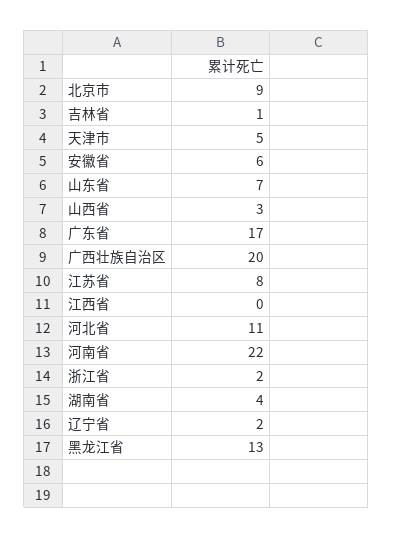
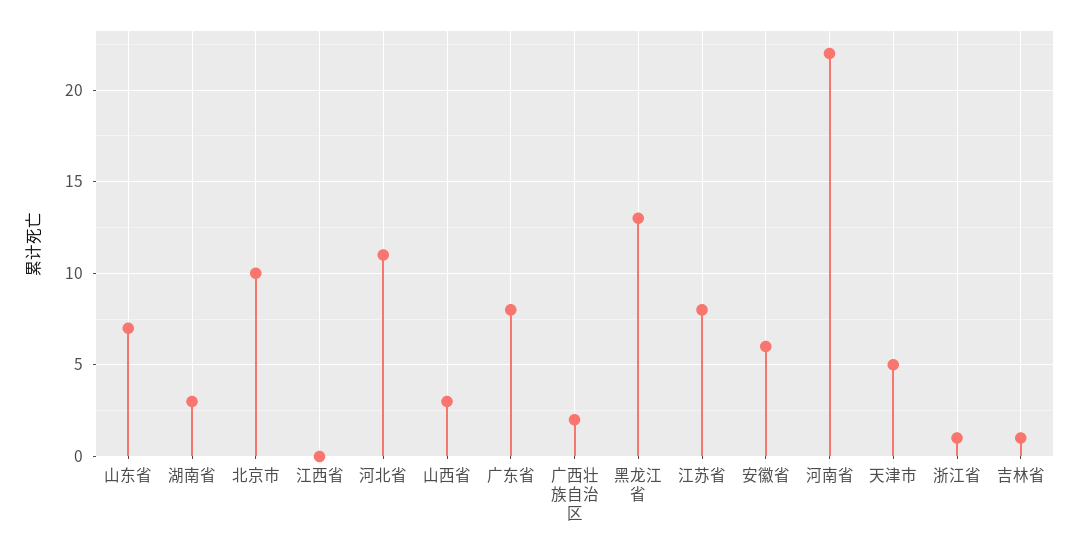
  {
-   "北京市": 9,
+   "北京市": 10,
    "吉林省": 1,
    "天津市": 5,
    "安徽省": 6,
    "山东省": 7,
    "山西省": 3,
-   "广东省": 17,
+   "广东省": 8,
-   "广西壮族自治区": 20,
+   "广西壮族自治区": 2,
    "江苏省": 8,
    "江西省": 0,
    "河北省": 11,
    "河南省": 22,
-   "浙江省": 2,
+   "浙江省": 1,
-   "湖南省": 4,
+   "湖南省": 3,
-   "辽宁省": 2,
    "黑龙江省": 13
  }

